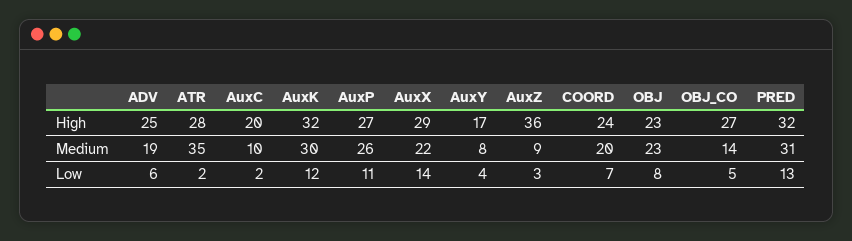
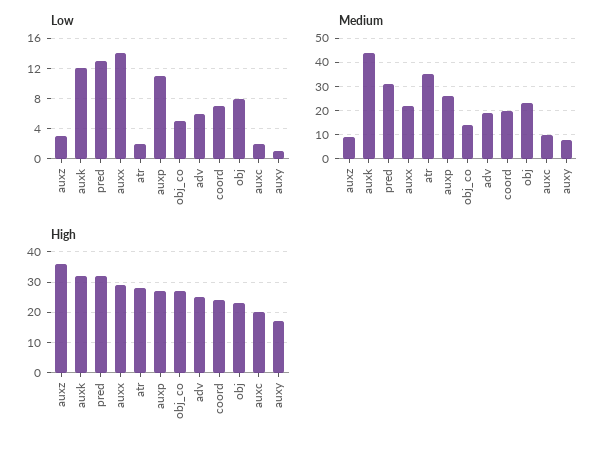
  {
    "High": {
      "ADV": 25,
      "ATR": 28,
      "AuxC": 20,
      "AuxK": 32,
      "AuxP": 27,
      "AuxX": 29,
      "AuxY": 17,
      "AuxZ": 36,
      "COORD": 24,
      "OBJ": 23,
      "OBJ_CO": 27,
      "PRED": 32
    },
    "Medium": {
      "ADV": 19,
      "ATR": 35,
      "AuxC": 10,
-     "AuxK": 30,
+     "AuxK": 45,
      "AuxP": 26,
      "AuxX": 22,
      "AuxY": 8,
      "AuxZ": 9,
      "COORD": 20,
      "OBJ": 23,
      "OBJ_CO": 14,
      "PRED": 31
    },
    "Low": {
      "ADV": 6,
      "ATR": 2,
      "AuxC": 2,
      "AuxK": 12,
      "AuxP": 11,
      "AuxX": 14,
-     "AuxY": 4,
+     "AuxY": 1,
      "AuxZ": 3,
      "COORD": 7,
      "OBJ": 8,
      "OBJ_CO": 5,
      "PRED": 13
    }
  }

